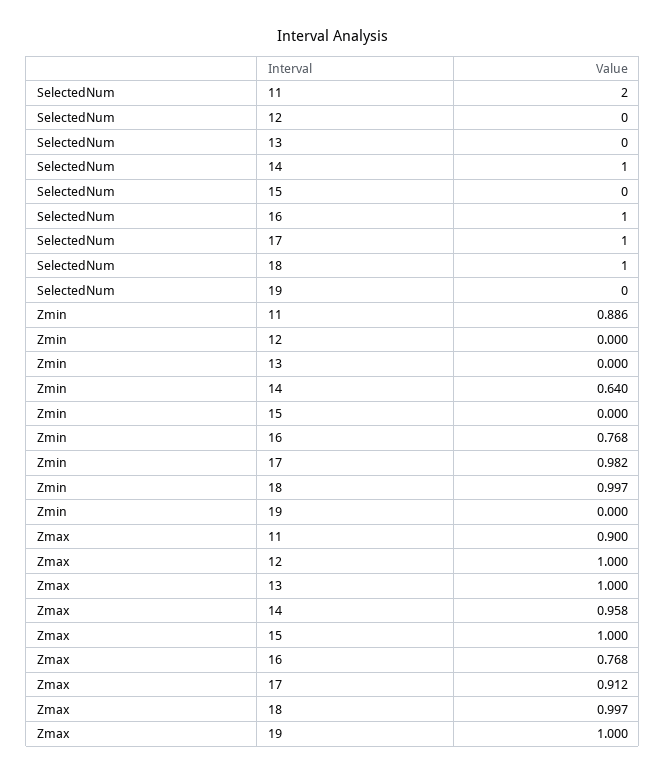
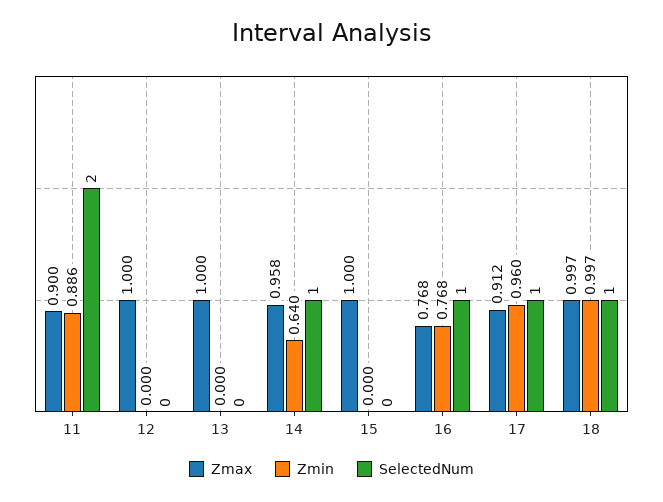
  {
    "SelectedNum": {
      "11": 2,
      "12": 0,
      "13": 0,
      "14": 1,
      "15": 0,
      "16": 1,
      "17": 1,
-     "18": 1,
+     "18": 1
-     "19": 0
    },
    "Zmin": {
      "11": 0.886,
      "12": 0,
      "13": 0,
      "14": 0.64,
      "15": 0,
      "16": 0.768,
-     "17": 0.982,
+     "17": 0.96,
-     "18": 0.997,
+     "18": 0.997
-     "19": 0
    },
    "Zmax": {
      "11": 0.9,
      "12": 1,
      "13": 1,
      "14": 0.958,
      "15": 1,
      "16": 0.768,
      "17": 0.912,
-     "18": 0.997,
+     "18": 0.997
-     "19": 1
    }
  }

